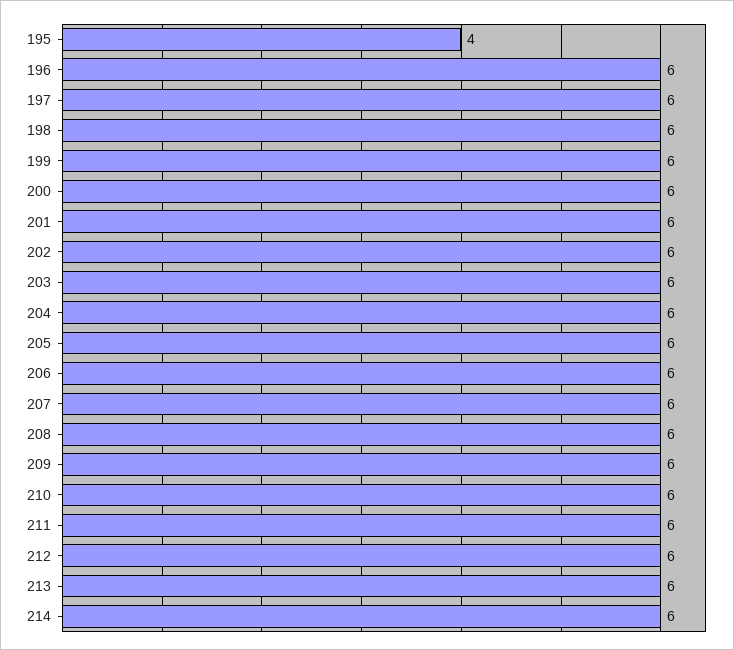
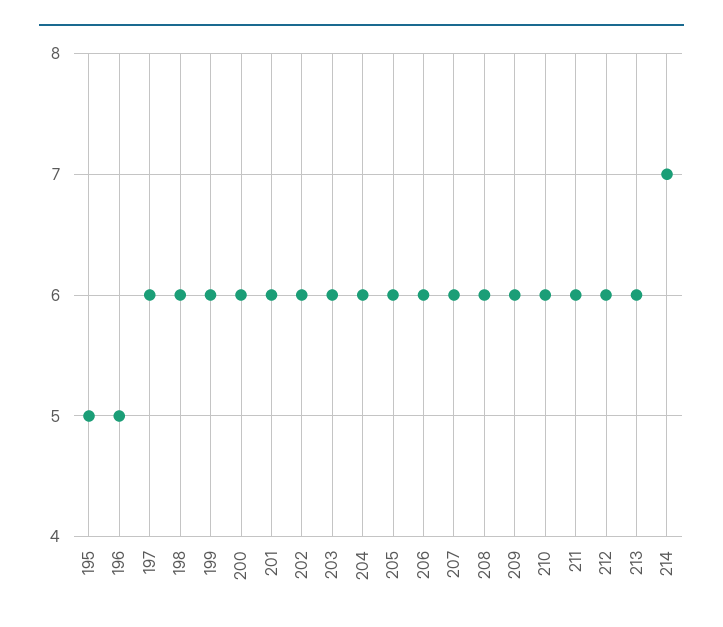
  {
-   "195": 4,
+   "195": 5,
-   "196": 6,
+   "196": 5,
    "197": 6,
    "198": 6,
    "199": 6,
    "200": 6,
    "201": 6,
    "202": 6,
    "203": 6,
    "204": 6,
    "205": 6,
    "206": 6,
    "207": 6,
    "208": 6,
    "209": 6,
    "210": 6,
    "211": 6,
    "212": 6,
    "213": 6,
-   "214": 6
+   "214": 7
  }

